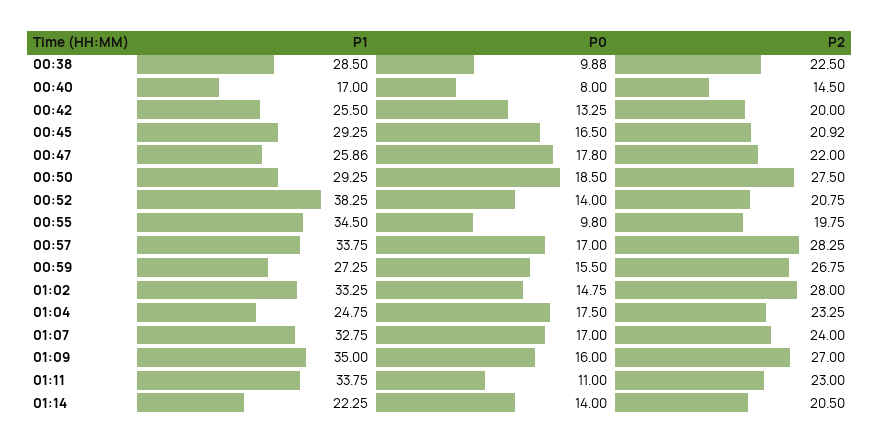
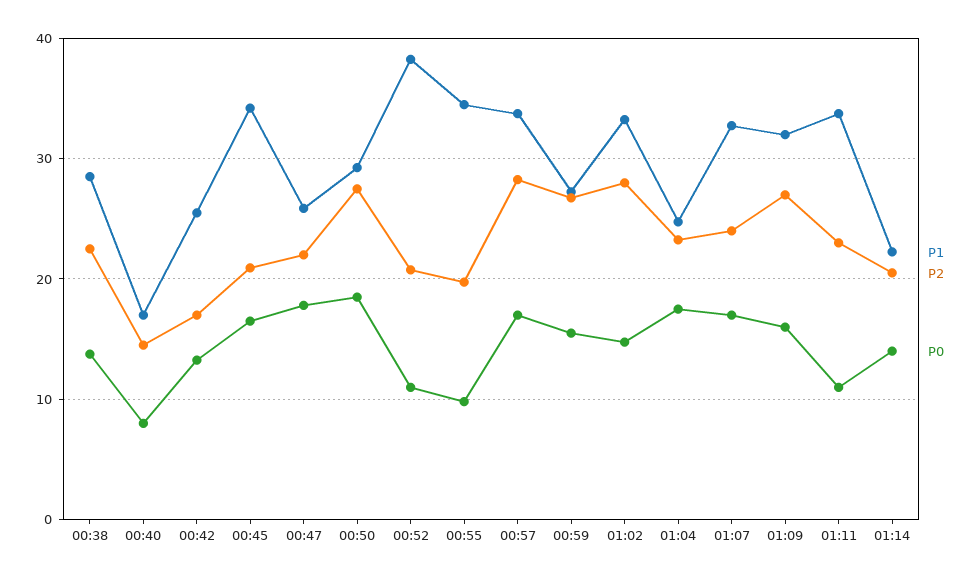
  {
    "P1": {
      "00:38": 28.5,
      "00:40": 17,
      "00:42": 25.5,
-     "00:45": 29.25,
+     "00:45": 34,
      "00:47": 25.86,
      "00:50": 29.25,
      "00:52": 38.25,
      "00:55": 34.5,
      "00:57": 33.75,
      "00:59": 27.25,
      "01:02": 33.25,
      "01:04": 24.75,
      "01:07": 32.75,
-     "01:09": 35,
+     "01:09": 32,
      "01:11": 33.75,
      "01:14": 22.25
    },
    "P0": {
-     "00:38": 9.88,
+     "00:38": 14,
      "00:40": 8,
      "00:42": 13.25,
      "00:45": 16.5,
      "00:47": 17.8,
      "00:50": 18.5,
-     "00:52": 14,
+     "00:52": 11,
      "00:55": 9.8,
      "00:57": 17,
      "00:59": 15.5,
      "01:02": 14.75,
      "01:04": 17.5,
      "01:07": 17,
      "01:09": 16,
      "01:11": 11,
      "01:14": 14
    },
    "P2": {
      "00:38": 22.5,
      "00:40": 14.5,
-     "00:42": 20,
+     "00:42": 17,
      "00:45": 20.92,
      "00:47": 22,
      "00:50": 27.5,
      "00:52": 20.75,
      "00:55": 19.75,
      "00:57": 28.25,
      "00:59": 26.75,
      "01:02": 28,
      "01:04": 23.25,
      "01:07": 24,
      "01:09": 27,
      "01:11": 23,
      "01:14": 20.5
    }
  }

